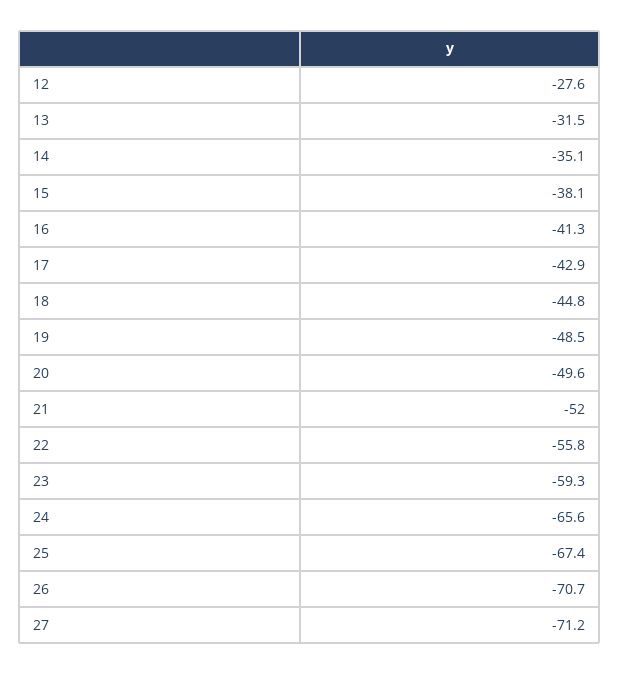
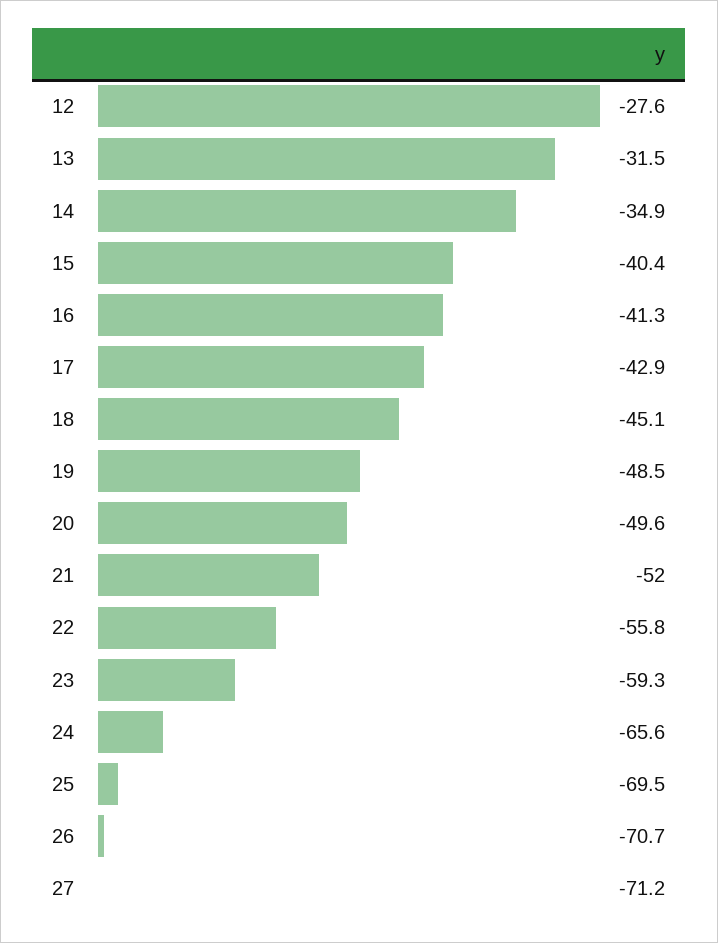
  {
    "12": -27.6,
    "13": -31.5,
-   "14": -35.1,
+   "14": -34.9,
-   "15": -38.1,
+   "15": -40.4,
    "16": -41.3,
    "17": -42.9,
-   "18": -44.8,
+   "18": -45.1,
    "19": -48.5,
    "20": -49.6,
    "21": -52,
    "22": -55.8,
    "23": -59.3,
    "24": -65.6,
-   "25": -67.4,
+   "25": -69.5,
    "26": -70.7,
    "27": -71.2
  }

